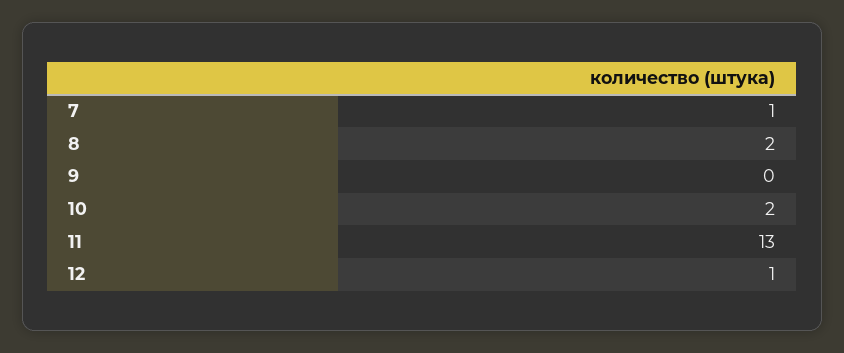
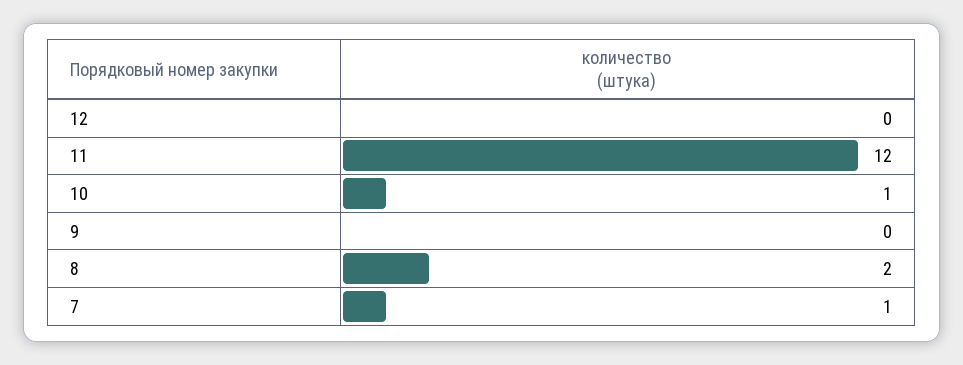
  {
    "7": 1,
    "8": 2,
    "9": 0,
-   "10": 2,
+   "10": 1,
-   "11": 13,
+   "11": 12,
-   "12": 1
+   "12": 0
  }

